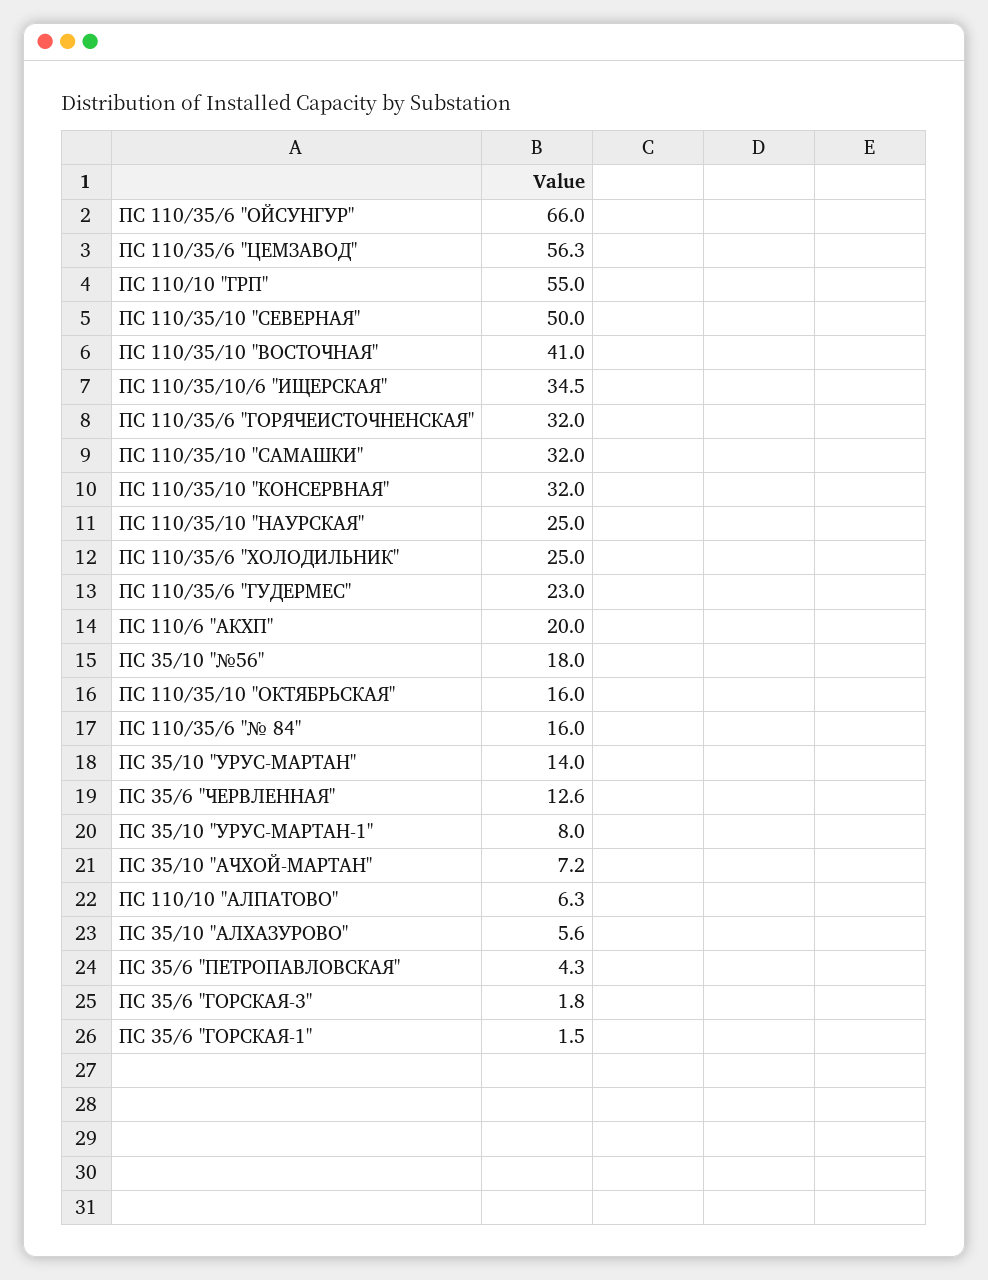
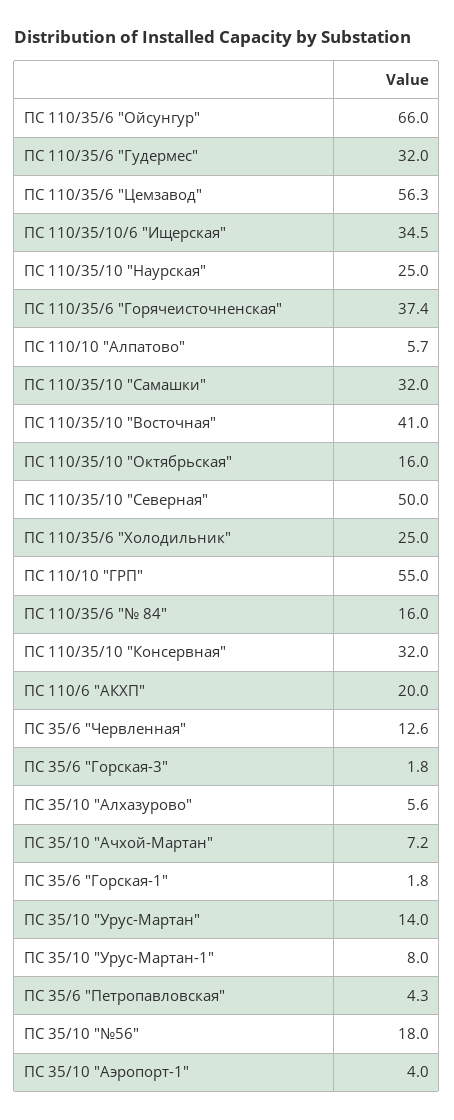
  {
    "ПС 110/35/6 \"ОЙСУНГУР\"": 66,
    "ПС 110/35/6 \"ЦЕМЗАВОД\"": 56.3,
    "ПС 110/10 \"ГРП\"": 55,
    "ПС 110/35/10 \"СЕВЕРНАЯ\"": 50,
    "ПС 110/35/10 \"ВОСТОЧНАЯ\"": 41,
    "ПС 110/35/10/6 \"ИЩЕРСКАЯ\"": 34.5,
-   "ПС 110/35/6 \"ГОРЯЧЕИСТОЧНЕНСКАЯ\"": 32,
+   "ПС 110/35/6 \"ГОРЯЧЕИСТОЧНЕНСКАЯ\"": 37.4,
    "ПС 110/35/10 \"САМАШКИ\"": 32,
    "ПС 110/35/10 \"КОНСЕРВНАЯ\"": 32,
    "ПС 110/35/10 \"НАУРСКАЯ\"": 25,
    "ПС 110/35/6 \"ХОЛОДИЛЬНИК\"": 25,
-   "ПС 110/35/6 \"ГУДЕРМЕС\"": 23,
+   "ПС 110/35/6 \"ГУДЕРМЕС\"": 32,
    "ПС 110/6 \"АКХП\"": 20,
    "ПС 35/10 \"№56\"": 18,
    "ПС 110/35/10 \"ОКТЯБРЬСКАЯ\"": 16,
    "ПС 110/35/6 \"№ 84\"": 16,
    "ПС 35/10 \"УРУС-МАРТАН\"": 14,
    "ПС 35/6 \"ЧЕРВЛЕННАЯ\"": 12.6,
    "ПС 35/10 \"УРУС-МАРТАН-1\"": 8,
    "ПС 35/10 \"АЧХОЙ-МАРТАН\"": 7.2,
-   "ПС 110/10 \"АЛПАТОВО\"": 6.3,
+   "ПС 110/10 \"АЛПАТОВО\"": 5.7,
    "ПС 35/10 \"АЛХАЗУРОВО\"": 5.6,
    "ПС 35/6 \"ПЕТРОПАВЛОВСКАЯ\"": 4.3,
    "ПС 35/6 \"ГОРСКАЯ-3\"": 1.8,
-   "ПС 35/6 \"ГОРСКАЯ-1\"": 1.5
+   "ПС 35/6 \"ГОРСКАЯ-1\"": 1.8,
+   "ПС 35/10 \"Аэропорт-1\"": 4
  }

